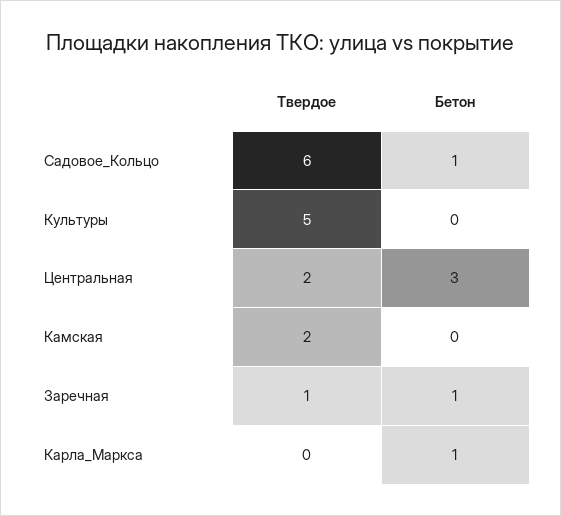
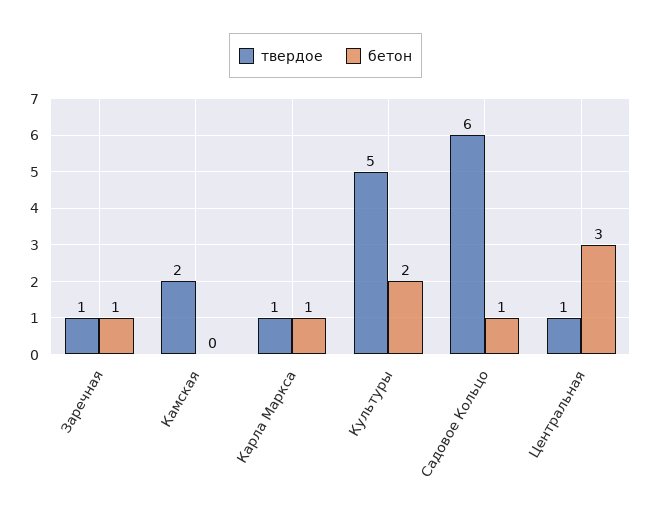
  {
    "Твердое": {
      "Садовое_Кольцо": 6,
      "Культуры": 5,
-     "Центральная": 2,
+     "Центральная": 1,
      "Камская": 2,
      "Заречная": 1,
-     "Карла_Маркса": 0
+     "Карла_Маркса": 1
    },
    "Бетон": {
      "Садовое_Кольцо": 1,
-     "Культуры": 0,
+     "Культуры": 2,
      "Центральная": 3,
      "Камская": 0,
      "Заречная": 1,
      "Карла_Маркса": 1
    }
  }

